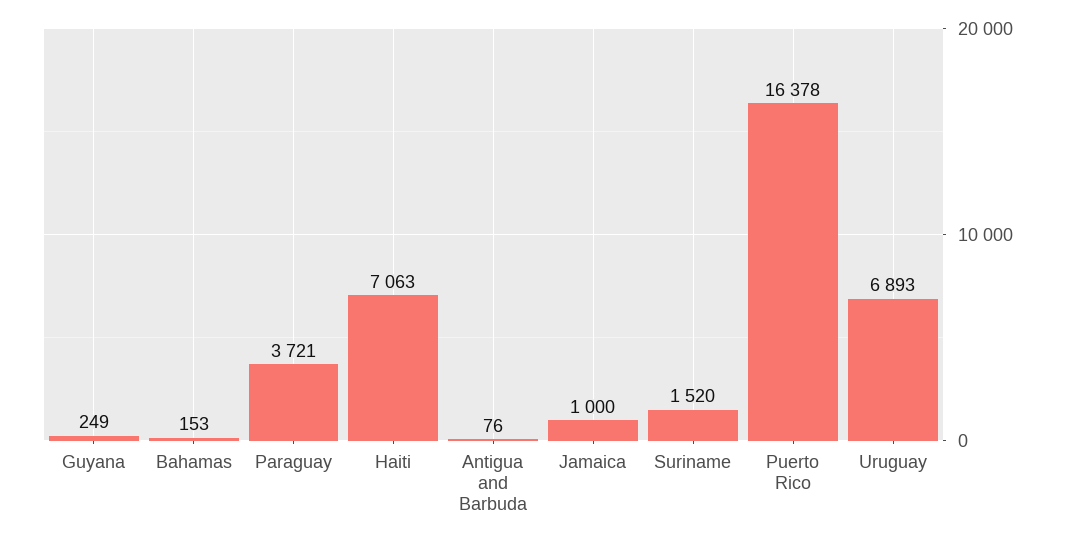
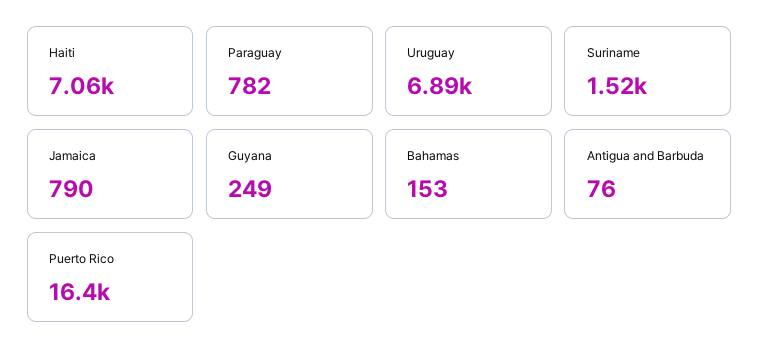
  {
    "Guyana": 249,
    "Bahamas": 153,
-   "Paraguay": 3721,
+   "Paraguay": 782,
    "Haiti": 7063,
    "Antigua and Barbuda": 76,
-   "Jamaica": 1000,
+   "Jamaica": 790,
    "Suriname": 1520,
    "Puerto Rico": 16378,
    "Uruguay": 6893
  }

